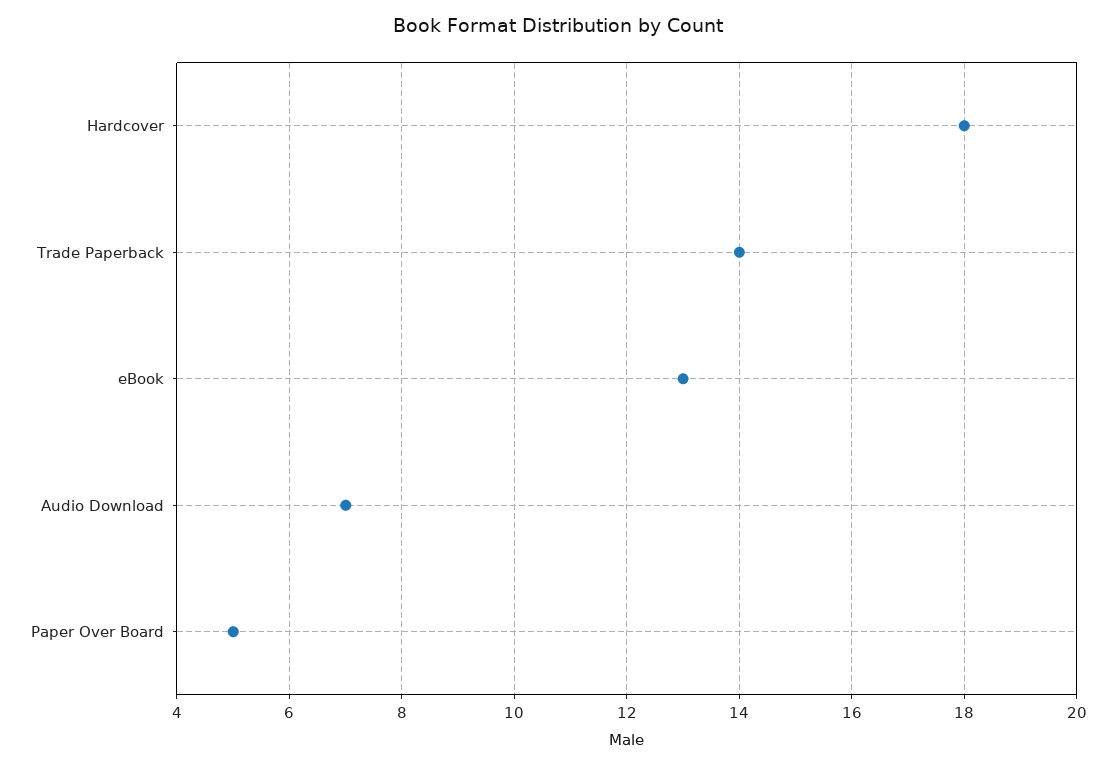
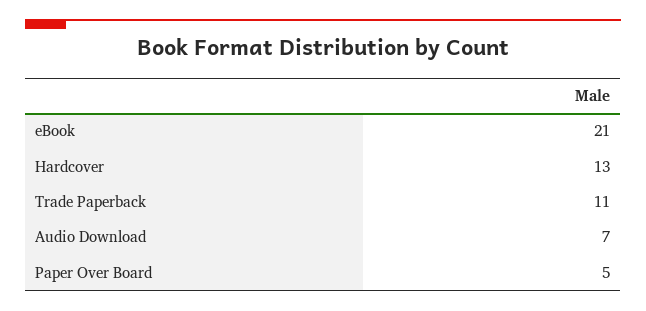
  {
-   "Hardcover": 18,
+   "Hardcover": 13,
-   "Trade Paperback": 14,
+   "Trade Paperback": 11,
-   "eBook": 13,
+   "eBook": 21,
    "Audio Download": 7,
    "Paper Over Board": 5
  }

